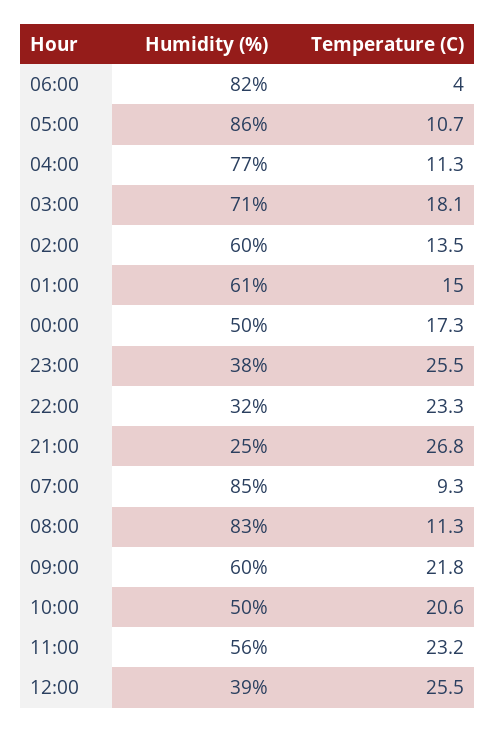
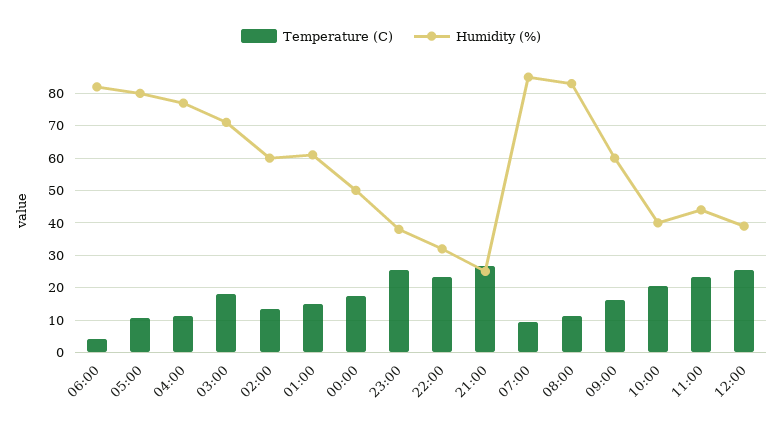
  {
    "Humidity (%)": {
      "06:00": 82,
-     "05:00": 86,
+     "05:00": 80,
      "04:00": 77,
      "03:00": 71,
      "02:00": 60,
      "01:00": 61,
      "00:00": 50,
      "23:00": 38,
      "22:00": 32,
      "21:00": 25,
      "07:00": 85,
      "08:00": 83,
      "09:00": 60,
-     "10:00": 50,
+     "10:00": 40,
-     "11:00": 56,
+     "11:00": 44,
      "12:00": 39
    },
    "Temperature (C)": {
      "06:00": 4,
      "05:00": 10.7,
      "04:00": 11.3,
      "03:00": 18.1,
      "02:00": 13.5,
      "01:00": 15,
      "00:00": 17.3,
      "23:00": 25.5,
      "22:00": 23.3,
      "21:00": 26.8,
      "07:00": 9.3,
      "08:00": 11.3,
-     "09:00": 21.8,
+     "09:00": 16,
      "10:00": 20.6,
      "11:00": 23.2,
      "12:00": 25.5
    }
  }

